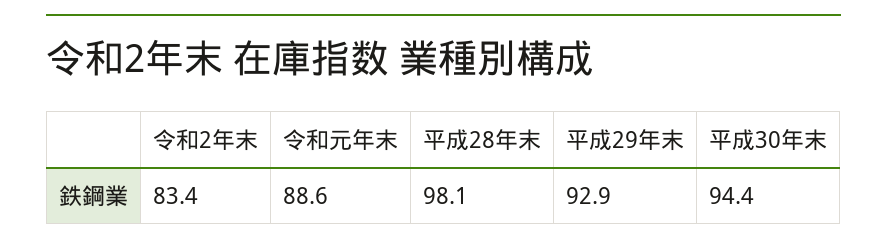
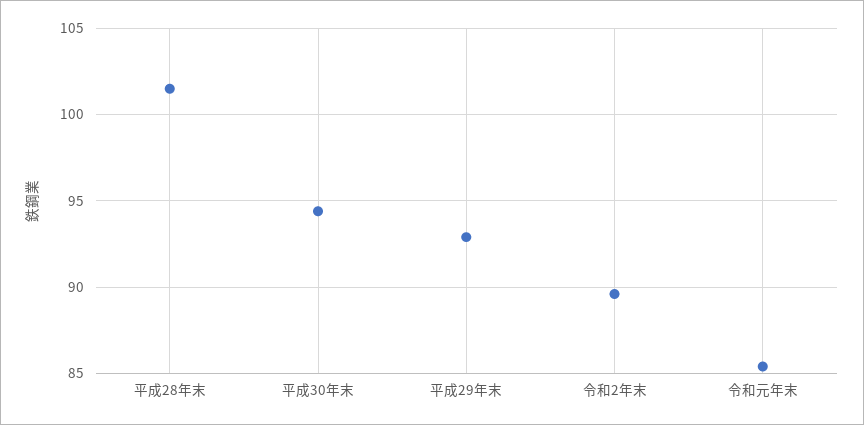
  {
-   "令和2年末": 83.4,
+   "令和2年末": 89.5,
-   "令和元年末": 88.6,
+   "令和元年末": 85.5,
-   "平成28年末": 98.1,
+   "平成28年末": 101.5,
    "平成29年末": 92.9,
    "平成30年末": 94.4
  }

